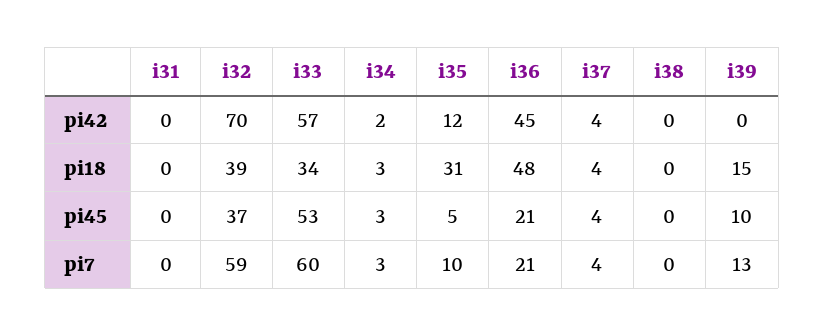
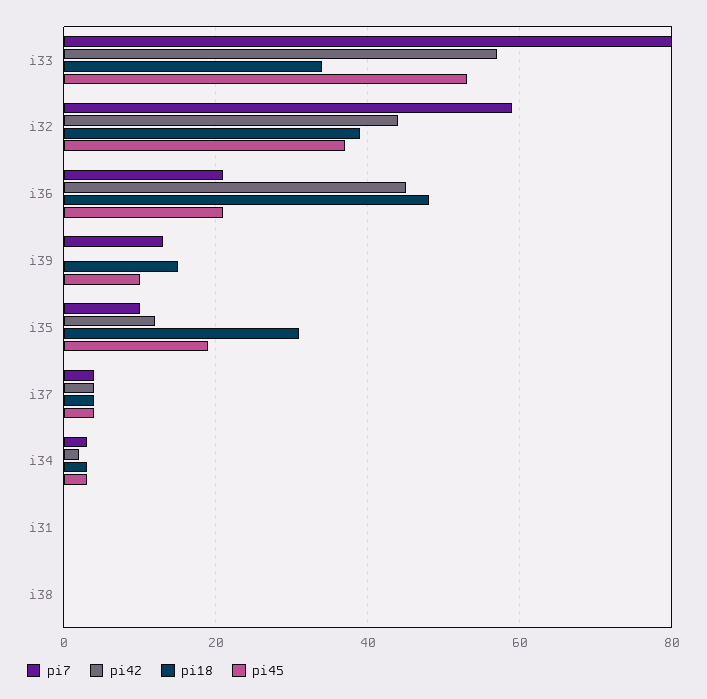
  {
    "pi42": {
      "i31": 0,
-     "i32": 70,
+     "i32": 45,
      "i33": 57,
      "i34": 2,
      "i35": 12,
      "i36": 45,
      "i37": 4,
      "i38": 0,
      "i39": 0
    },
    "pi18": {
      "i31": 0,
      "i32": 39,
      "i33": 34,
      "i34": 3,
      "i35": 31,
      "i36": 48,
      "i37": 4,
      "i38": 0,
      "i39": 15
    },
    "pi45": {
      "i31": 0,
      "i32": 37,
      "i33": 53,
      "i34": 3,
-     "i35": 5,
+     "i35": 20,
      "i36": 21,
      "i37": 4,
      "i38": 0,
      "i39": 10
    },
    "pi7": {
      "i31": 0,
      "i32": 59,
-     "i33": 60,
+     "i33": 80,
      "i34": 3,
      "i35": 10,
      "i36": 21,
      "i37": 4,
      "i38": 0,
      "i39": 13
    }
  }

